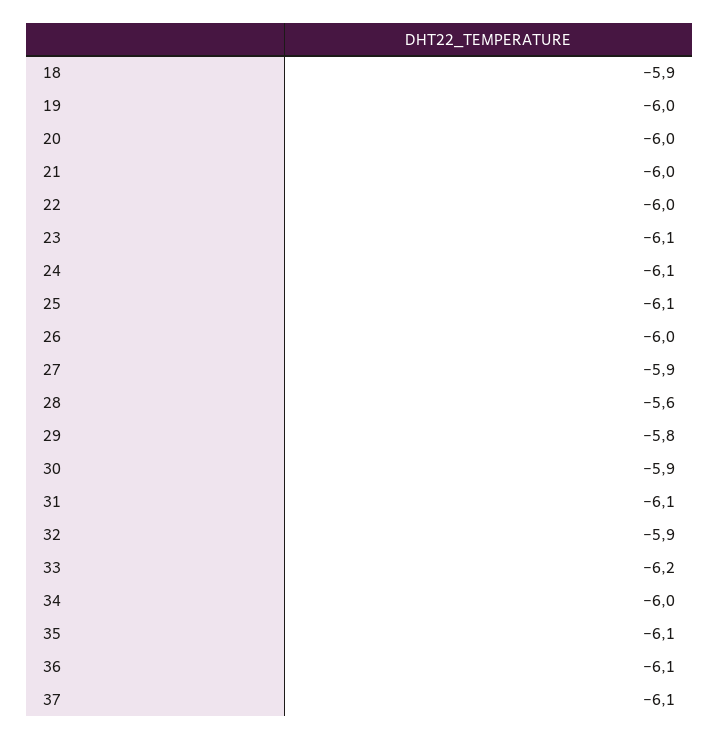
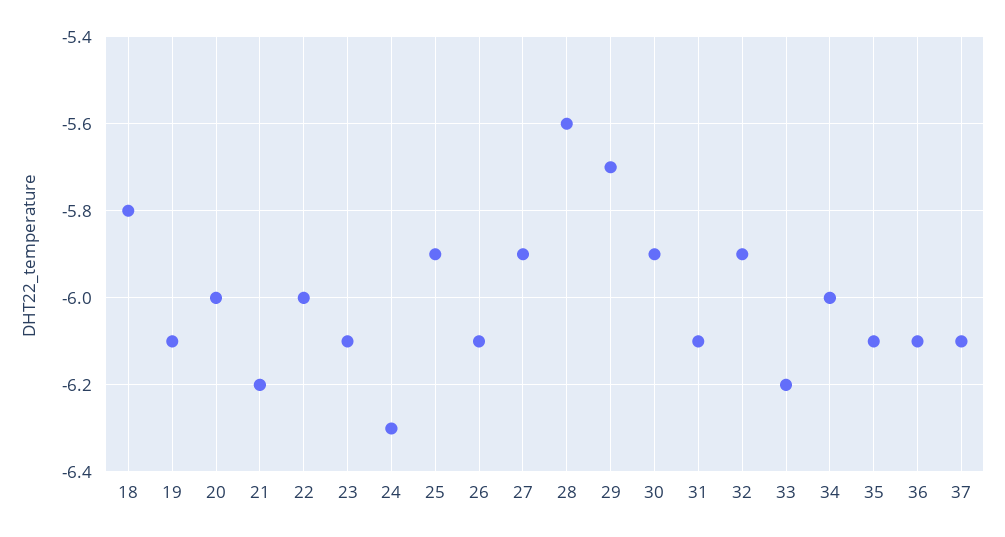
  {
-   "18": -5.9,
+   "18": -5.8,
-   "19": -6,
+   "19": -6.1,
    "20": -6,
-   "21": -6,
+   "21": -6.2,
    "22": -6,
    "23": -6.1,
-   "24": -6.1,
+   "24": -6.3,
-   "25": -6.1,
+   "25": -5.9,
-   "26": -6,
+   "26": -6.1,
    "27": -5.9,
    "28": -5.6,
-   "29": -5.8,
+   "29": -5.7,
    "30": -5.9,
    "31": -6.1,
    "32": -5.9,
    "33": -6.2,
    "34": -6,
    "35": -6.1,
    "36": -6.1,
    "37": -6.1
  }

